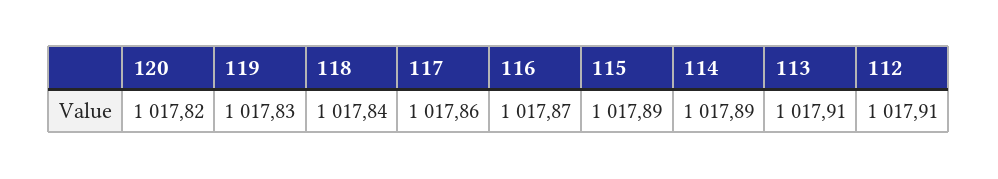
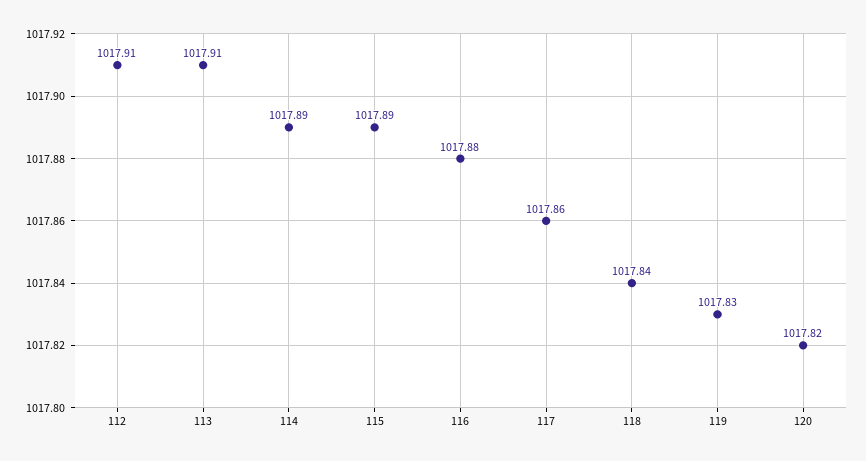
  {
    "120": 1017.82,
    "119": 1017.83,
    "118": 1017.84,
    "117": 1017.86,
-   "116": 1017.87,
+   "116": 1017.88,
    "115": 1017.89,
    "114": 1017.89,
    "113": 1017.91,
    "112": 1017.91
  }

